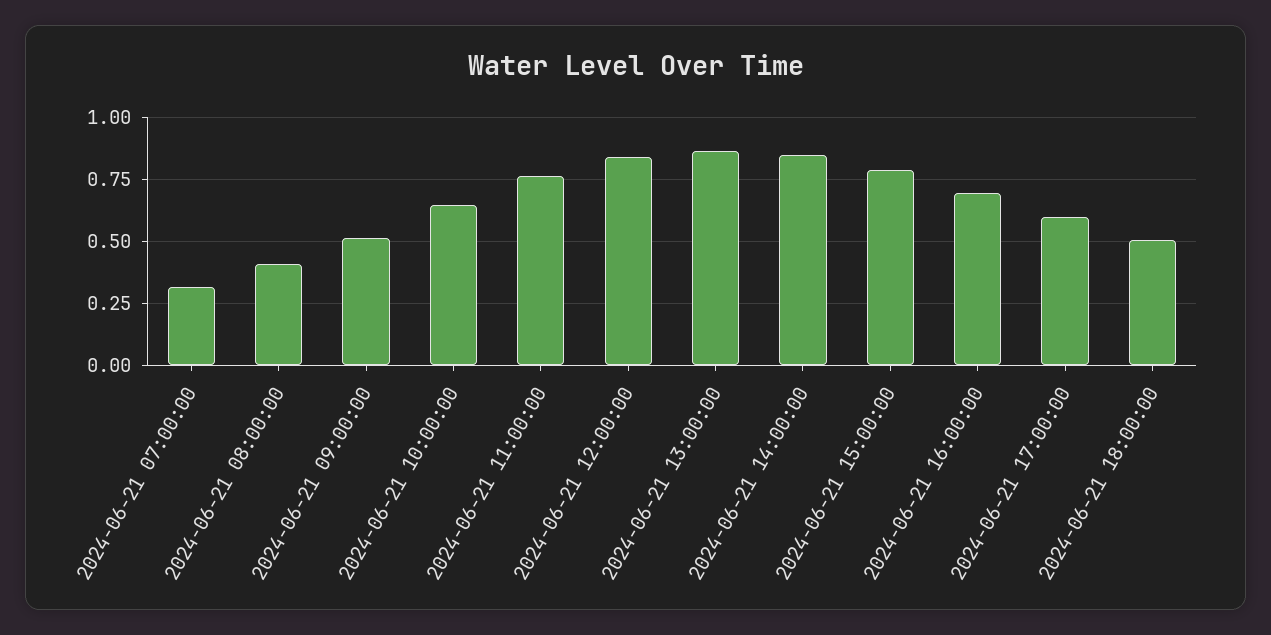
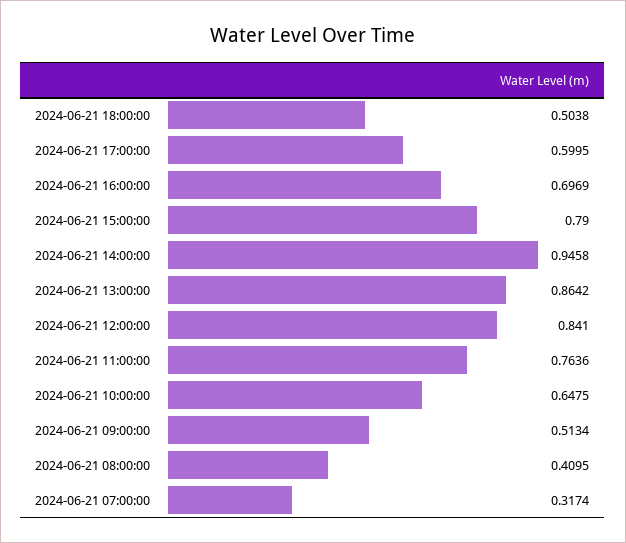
  {
    "2024-06-21 07:00:00": 0.3174,
    "2024-06-21 08:00:00": 0.4095,
    "2024-06-21 09:00:00": 0.5134,
    "2024-06-21 10:00:00": 0.6475,
    "2024-06-21 11:00:00": 0.7636,
    "2024-06-21 12:00:00": 0.841,
    "2024-06-21 13:00:00": 0.8642,
-   "2024-06-21 14:00:00": 0.85,
+   "2024-06-21 14:00:00": 0.9458,
    "2024-06-21 15:00:00": 0.79,
    "2024-06-21 16:00:00": 0.6969,
    "2024-06-21 17:00:00": 0.5995,
    "2024-06-21 18:00:00": 0.5038
  }

